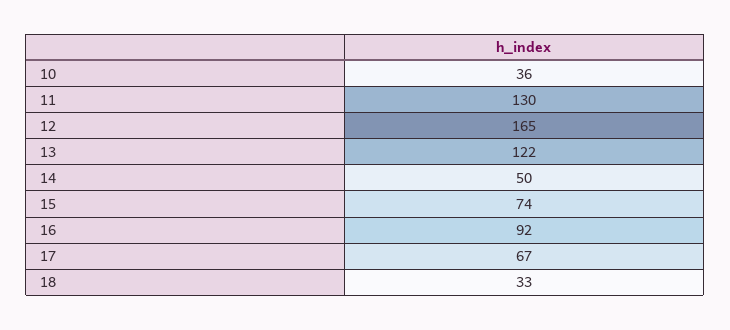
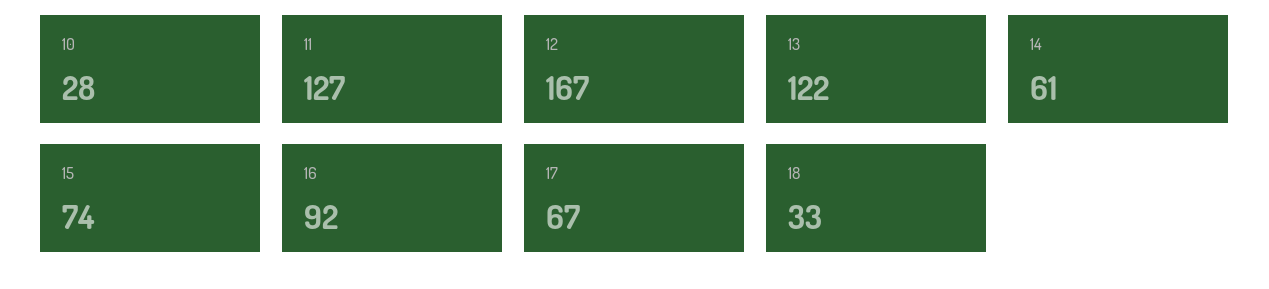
  {
-   "10": 36,
+   "10": 28,
-   "11": 130,
+   "11": 127,
-   "12": 165,
+   "12": 167,
    "13": 122,
-   "14": 50,
+   "14": 61,
    "15": 74,
    "16": 92,
    "17": 67,
    "18": 33
  }

